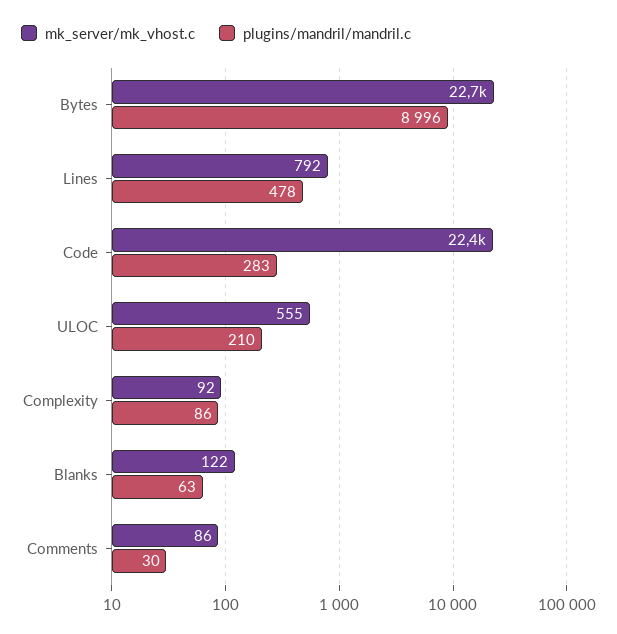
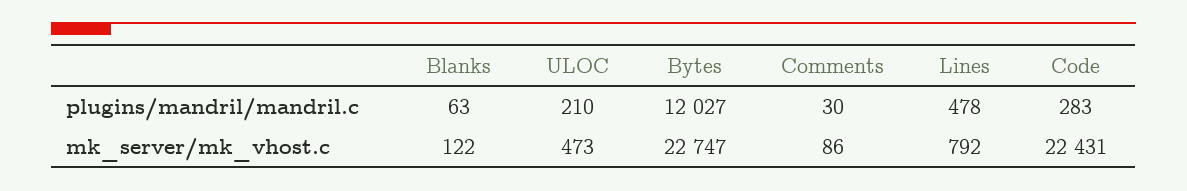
  {
    "mk_server/mk_vhost.c": {
      "Bytes": 22747,
      "Lines": 792,
      "Code": 22431,
-     "ULOC": 555,
+     "ULOC": 473,
-     "Complexity": 92,
      "Blanks": 122,
      "Comments": 86
    },
    "plugins/mandril/mandril.c": {
-     "Bytes": 8996,
+     "Bytes": 12027,
      "Lines": 478,
      "Code": 283,
      "ULOC": 210,
-     "Complexity": 86,
      "Blanks": 63,
      "Comments": 30
    }
  }

